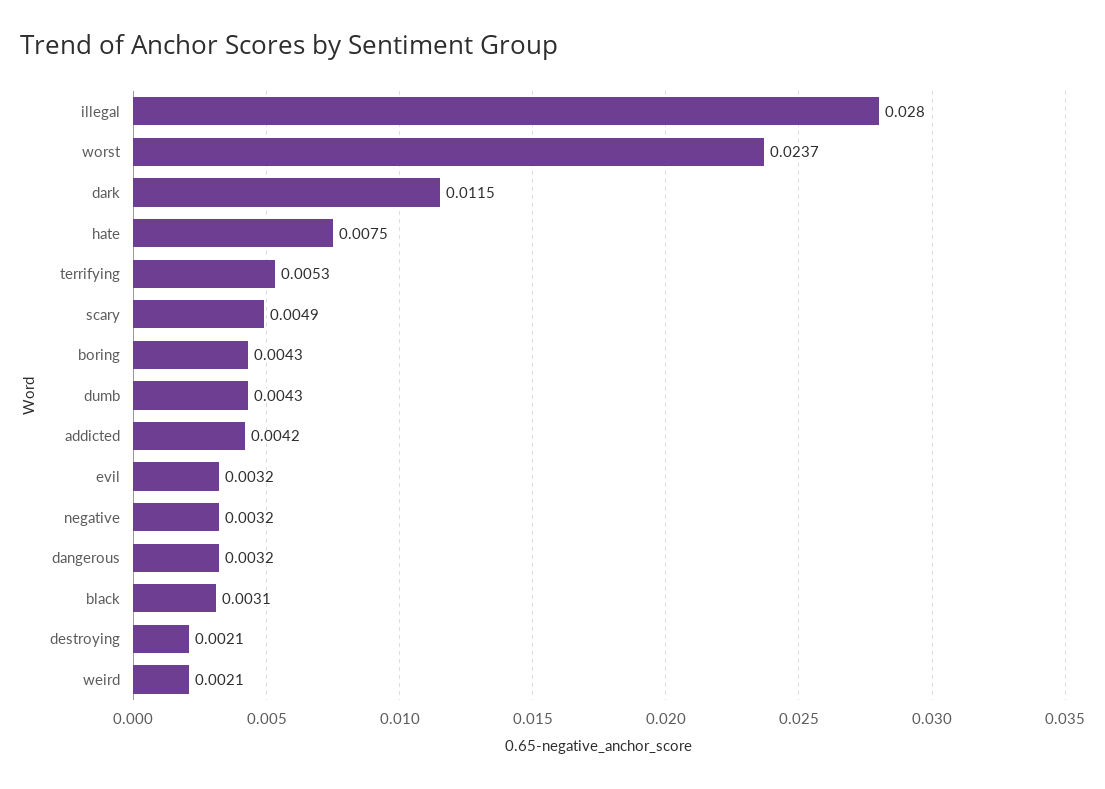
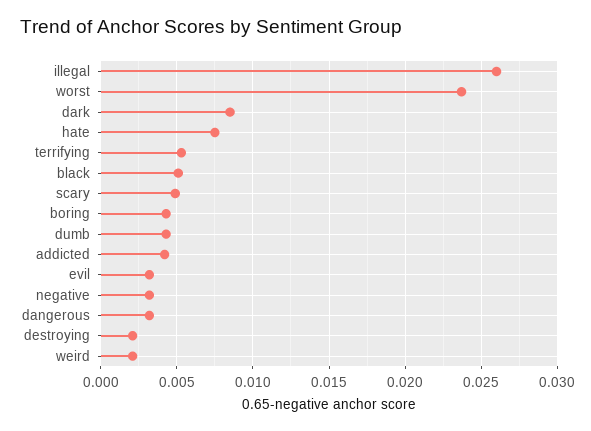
  {
-   "illegal": 0.028,
+   "illegal": 0.026,
    "worst": 0.0237,
-   "dark": 0.0115,
+   "dark": 0.0085,
    "hate": 0.0075,
    "terrifying": 0.0053,
    "scary": 0.0049,
    "boring": 0.0043,
    "dumb": 0.0043,
    "addicted": 0.0042,
    "evil": 0.0032,
    "negative": 0.0032,
    "dangerous": 0.0032,
-   "black": 0.0031,
+   "black": 0.005,
    "destroying": 0.0021,
    "weird": 0.0021
  }

